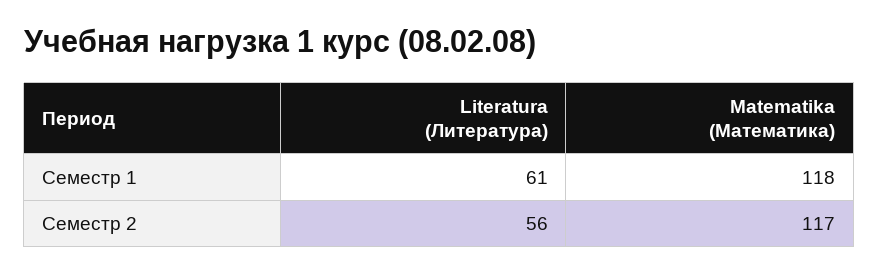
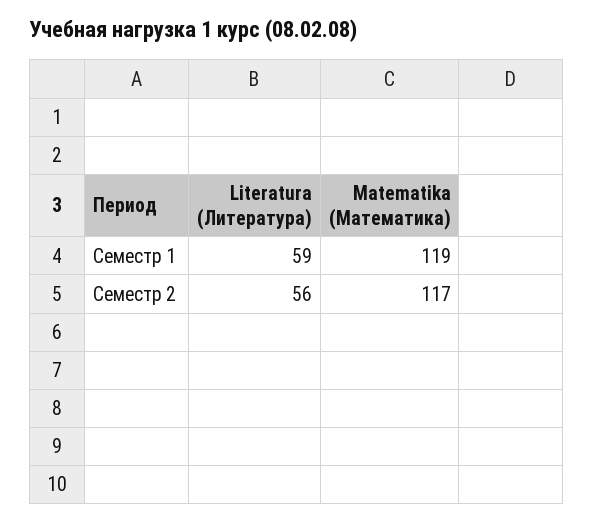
  {
    "Literatura (Литература)": {
-     "Семестр 1": 61,
+     "Семестр 1": 59,
      "Семестр 2": 56
    },
    "Matematika (Математика)": {
-     "Семестр 1": 118,
+     "Семестр 1": 119,
      "Семестр 2": 117
    }
  }

